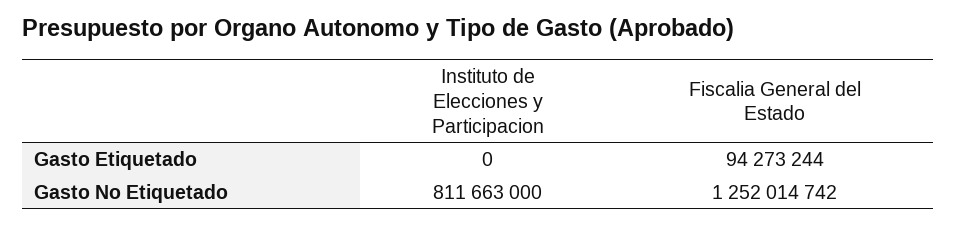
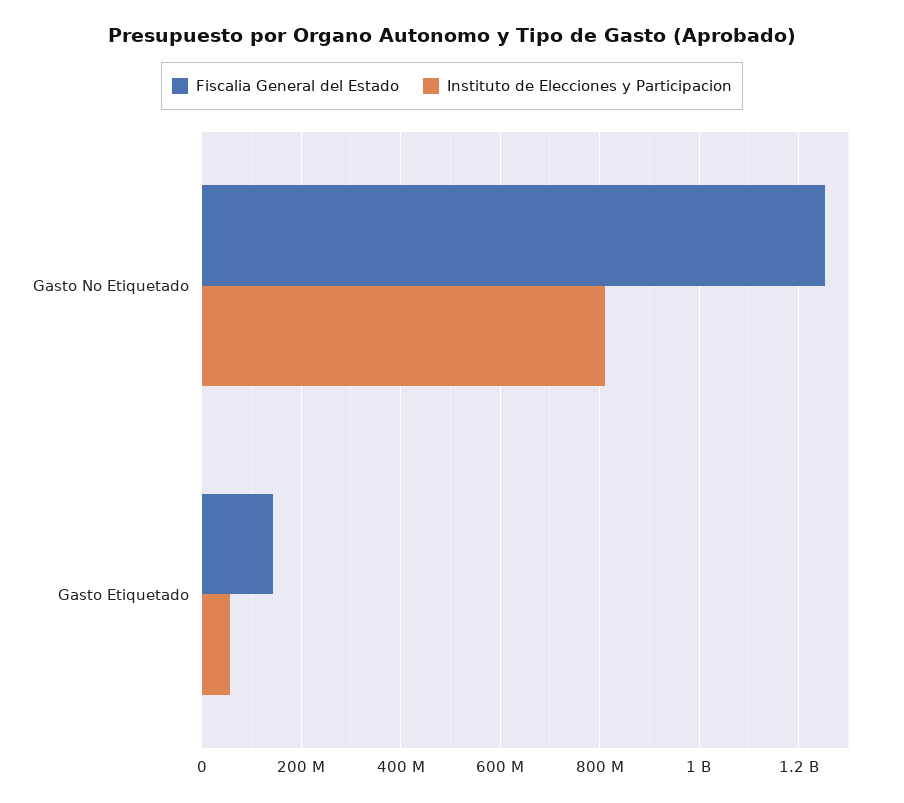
  {
    "Instituto de Elecciones y Participacion": {
-     "Gasto Etiquetado": 0,
+     "Gasto Etiquetado": 60000000,
      "Gasto No Etiquetado": 811663000
    },
    "Fiscalia General del Estado": {
-     "Gasto Etiquetado": 94273244,
+     "Gasto Etiquetado": 140000000,
      "Gasto No Etiquetado": 1252014742
    }
  }

